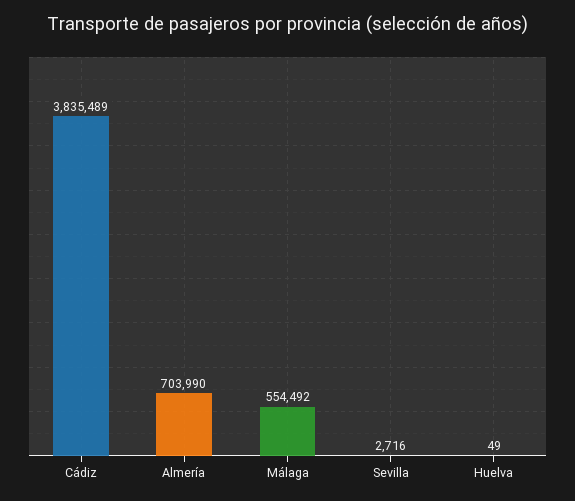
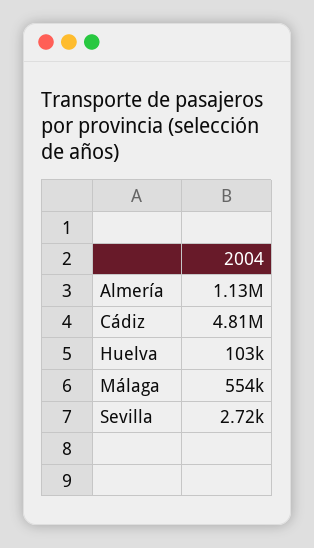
  {
-   "Cádiz": 3835489,
+   "Cádiz": 4810000,
-   "Almería": 703990,
+   "Almería": 1130000,
    "Málaga": 554492,
    "Sevilla": 2716,
-   "Huelva": 49
+   "Huelva": 103000
  }

